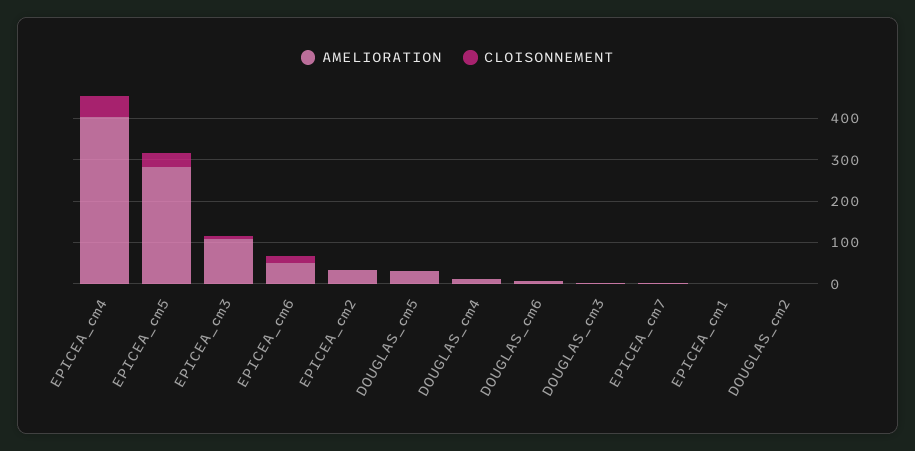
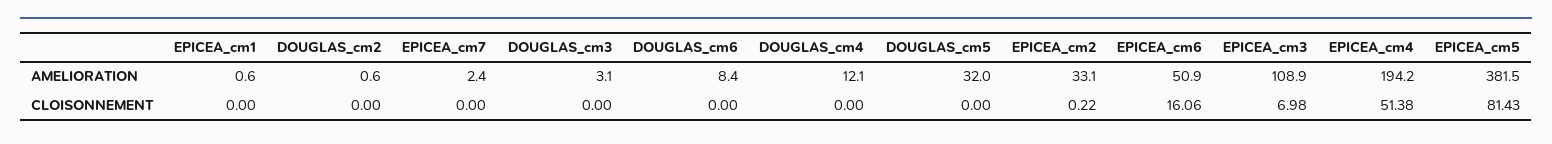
  {
    "AMELIORATION": {
-     "EPICEA_cm4": 400,
+     "EPICEA_cm4": 194.2,
-     "EPICEA_cm5": 280,
+     "EPICEA_cm5": 381.5,
      "EPICEA_cm3": 108.9,
      "EPICEA_cm6": 50.9,
      "EPICEA_cm2": 33.1,
      "DOUGLAS_cm5": 32,
      "DOUGLAS_cm4": 12.1,
      "DOUGLAS_cm6": 8.4,
      "DOUGLAS_cm3": 3.1,
      "EPICEA_cm7": 2.4,
      "EPICEA_cm1": 0.6,
      "DOUGLAS_cm2": 0.6
    },
    "CLOISONNEMENT": {
      "EPICEA_cm4": 51.38,
-     "EPICEA_cm5": 40,
+     "EPICEA_cm5": 81.43,
      "EPICEA_cm3": 6.98,
      "EPICEA_cm6": 16.06,
      "EPICEA_cm2": 0.22,
      "DOUGLAS_cm5": 0,
      "DOUGLAS_cm4": 0,
      "DOUGLAS_cm6": 0,
      "DOUGLAS_cm3": 0,
      "EPICEA_cm7": 0,
      "EPICEA_cm1": 0,
      "DOUGLAS_cm2": 0
    }
  }

